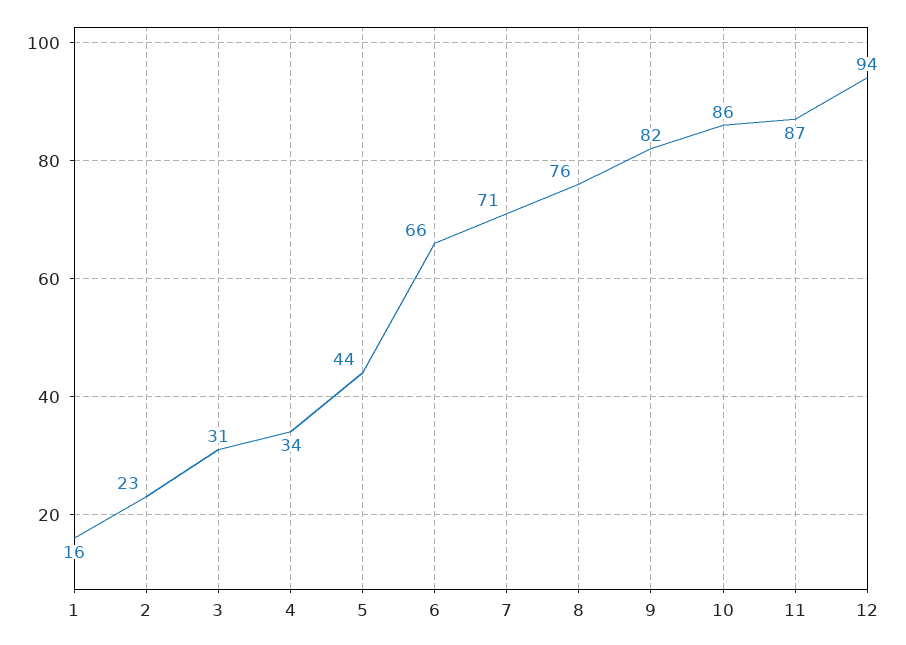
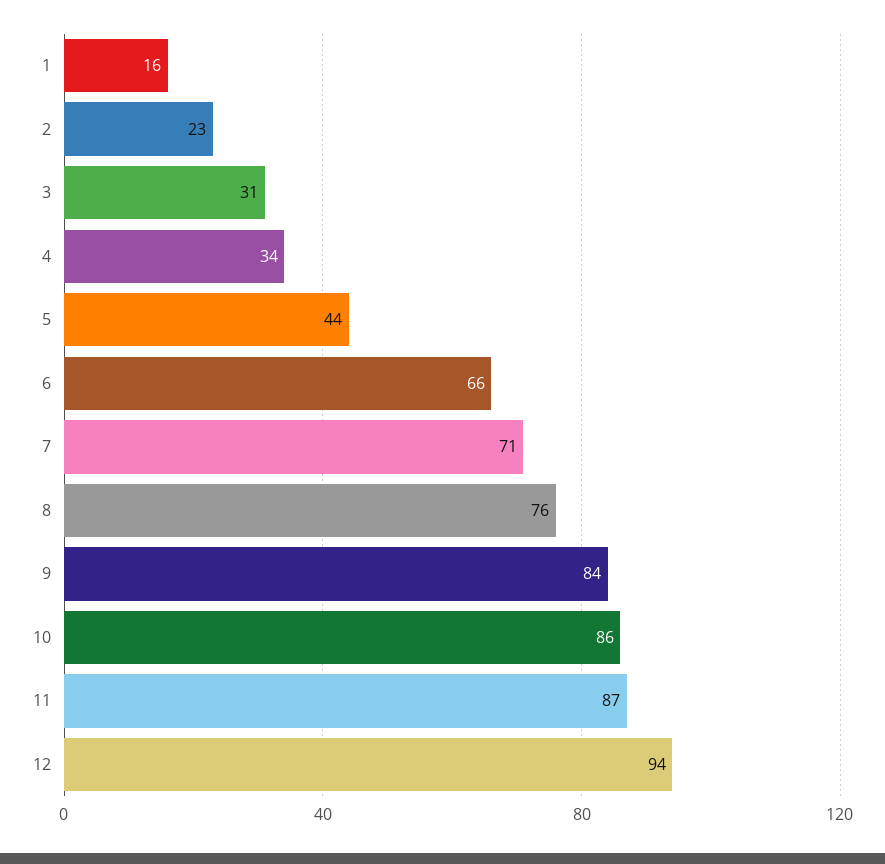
  {
    "1": 16,
    "2": 23,
    "3": 31,
    "4": 34,
    "5": 44,
    "6": 66,
    "7": 71,
    "8": 76,
-   "9": 82,
+   "9": 84,
    "10": 86,
    "11": 87,
    "12": 94
  }

